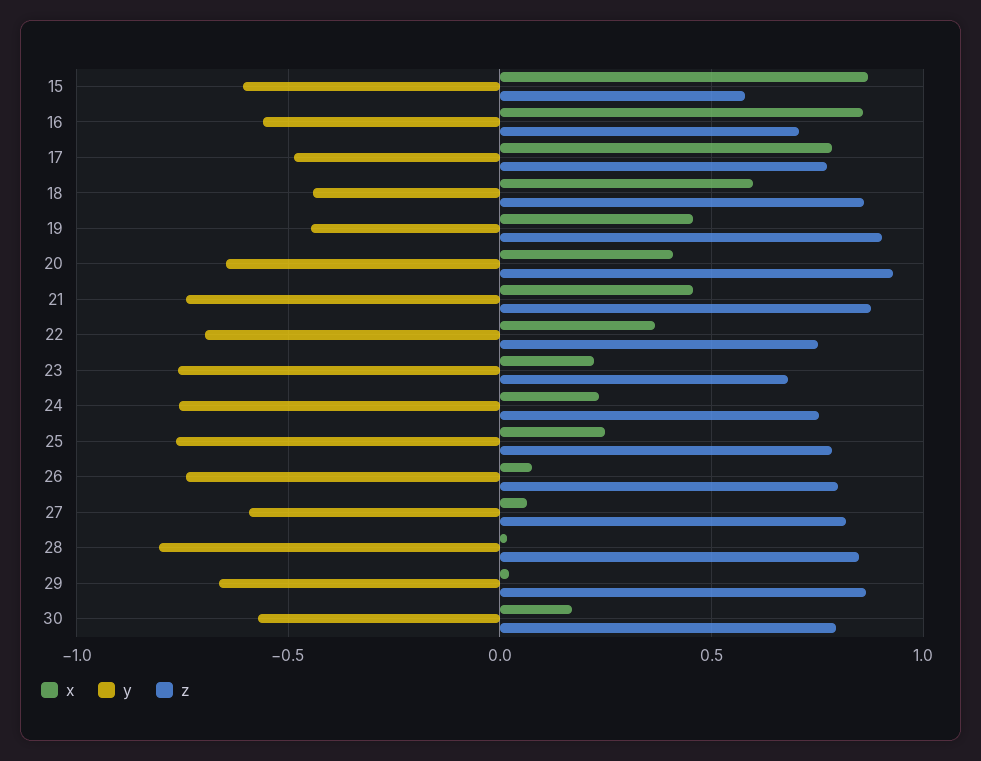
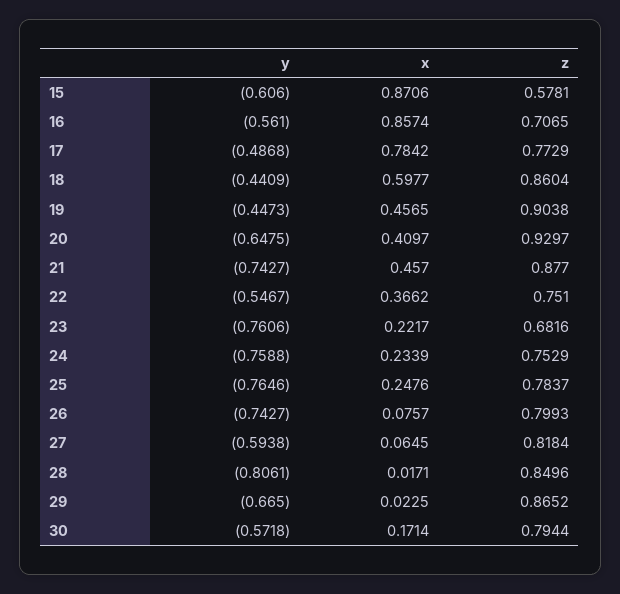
  {
    "x": {
      "15": 0.8706,
      "16": 0.8574,
      "17": 0.7842,
      "18": 0.5977,
      "19": 0.4565,
      "20": 0.4097,
      "21": 0.457,
      "22": 0.3662,
      "23": 0.2217,
      "24": 0.2339,
      "25": 0.2476,
      "26": 0.0757,
      "27": 0.0645,
      "28": 0.0171,
      "29": 0.0225,
      "30": 0.1714
    },
    "y": {
      "15": -0.606,
      "16": -0.561,
      "17": -0.4868,
      "18": -0.4409,
      "19": -0.4473,
      "20": -0.6475,
      "21": -0.7427,
-     "22": -0.7,
+     "22": -0.5467,
      "23": -0.7606,
      "24": -0.7588,
      "25": -0.7646,
      "26": -0.7427,
      "27": -0.5938,
      "28": -0.8061,
      "29": -0.665,
      "30": -0.5718
    },
    "z": {
      "15": 0.5781,
      "16": 0.7065,
      "17": 0.7729,
      "18": 0.8604,
      "19": 0.9038,
      "20": 0.9297,
      "21": 0.877,
      "22": 0.751,
      "23": 0.6816,
      "24": 0.7529,
      "25": 0.7837,
      "26": 0.7993,
      "27": 0.8184,
      "28": 0.8496,
      "29": 0.8652,
      "30": 0.7944
    }
  }

